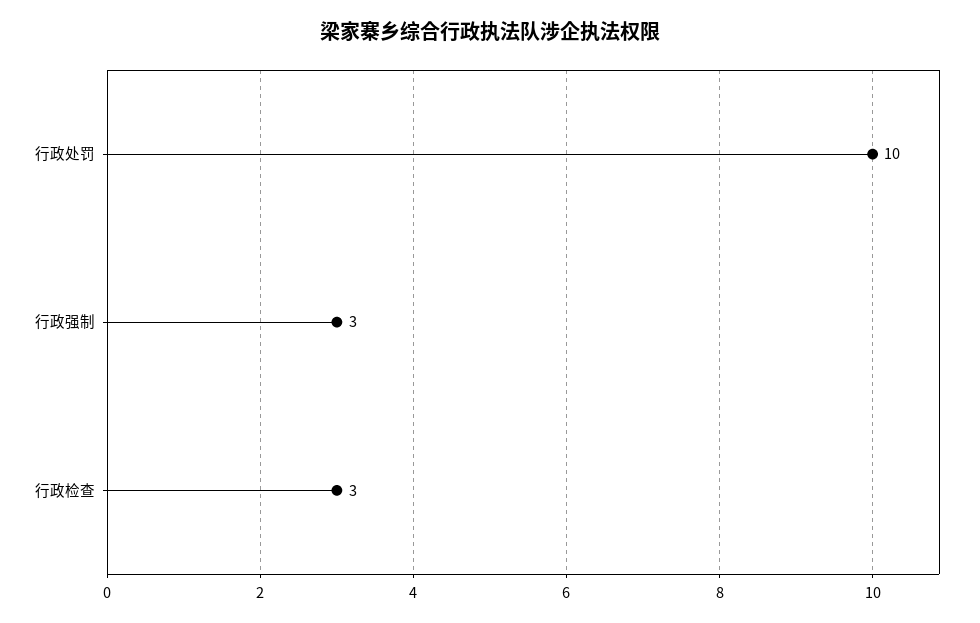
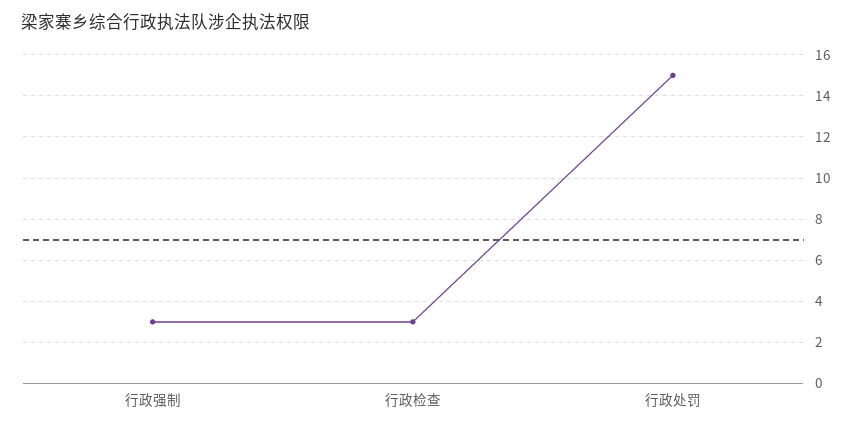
  {
-   "行政处罚": 10,
+   "行政处罚": 15,
    "行政强制": 3,
    "行政检查": 3
  }

